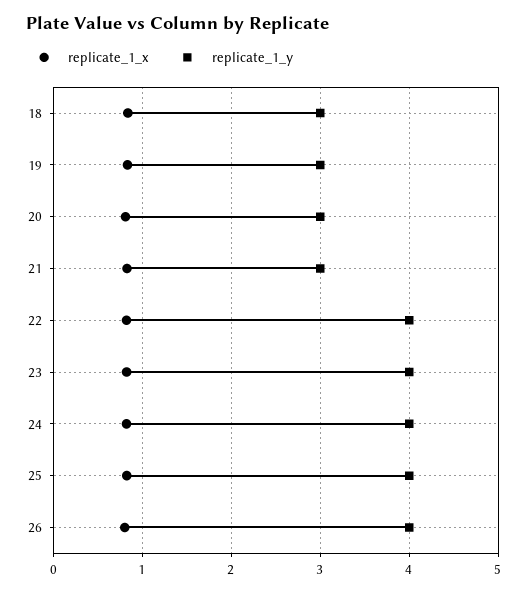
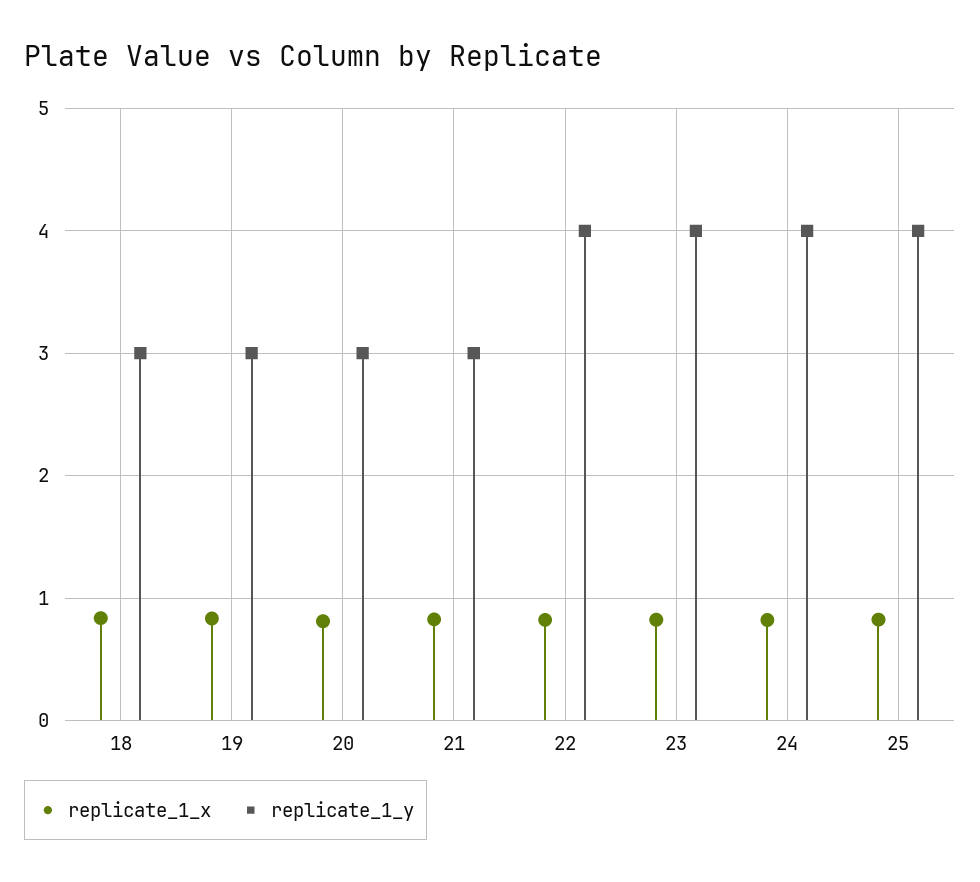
  {
    "replicate_1_x": {
      "18": 0.8,
      "19": 0.8,
      "20": 0.8,
      "21": 0.8,
      "22": 0.8,
      "23": 0.8,
      "24": 0.8,
-     "25": 0.8,
+     "25": 0.8
-     "26": 0.8
    },
    "replicate_1_y": {
      "18": 3,
      "19": 3,
      "20": 3,
      "21": 3,
      "22": 4,
      "23": 4,
      "24": 4,
-     "25": 4,
+     "25": 4
-     "26": 4
    }
  }

